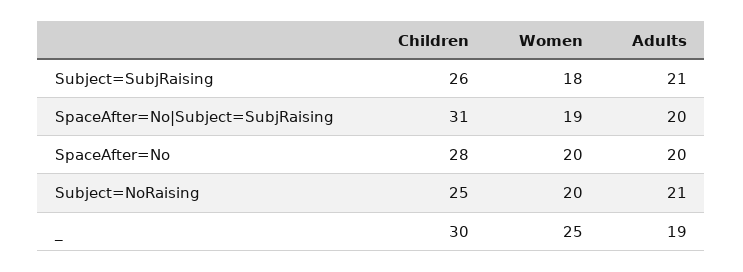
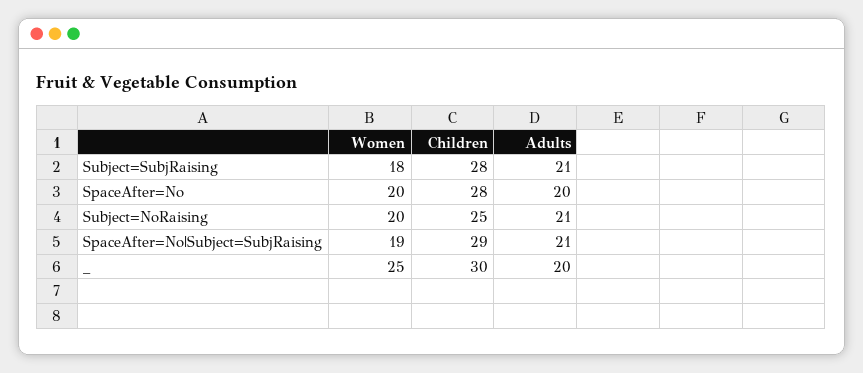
  {
    "Children": {
-     "Subject=SubjRaising": 26,
+     "Subject=SubjRaising": 28,
-     "SpaceAfter=No|Subject=SubjRaising": 31,
+     "SpaceAfter=No|Subject=SubjRaising": 29,
      "SpaceAfter=No": 28,
      "Subject=NoRaising": 25,
      "_": 30
    },
    "Women": {
      "Subject=SubjRaising": 18,
      "SpaceAfter=No|Subject=SubjRaising": 19,
      "SpaceAfter=No": 20,
      "Subject=NoRaising": 20,
      "_": 25
    },
    "Adults": {
      "Subject=SubjRaising": 21,
-     "SpaceAfter=No|Subject=SubjRaising": 20,
+     "SpaceAfter=No|Subject=SubjRaising": 21,
      "SpaceAfter=No": 20,
      "Subject=NoRaising": 21,
-     "_": 19
+     "_": 20
    }
  }

